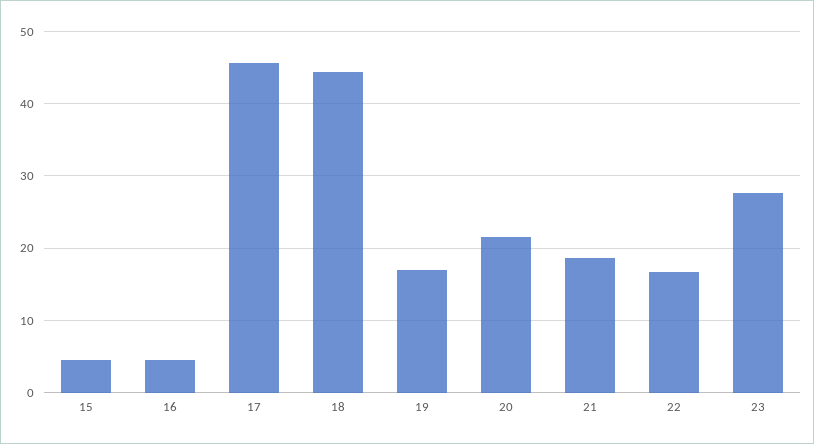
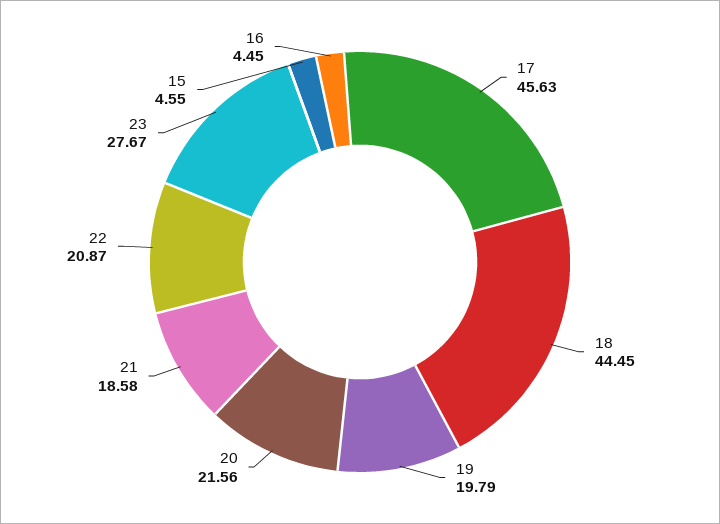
  {
    "15": 4.55,
    "16": 4.45,
    "17": 45.63,
    "18": 44.45,
-   "19": 17,
+   "19": 19.79,
    "20": 21.56,
    "21": 18.58,
-   "22": 17,
+   "22": 20.87,
    "23": 27.67
  }

